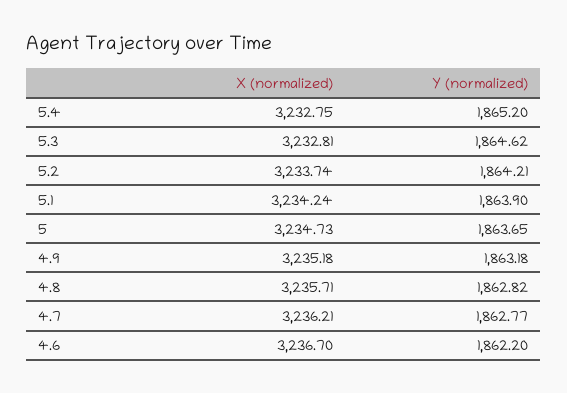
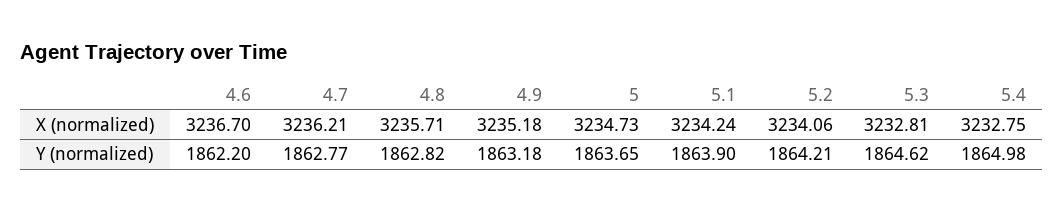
  {
    "X (normalized)": {
      "5.4": 3232.75,
      "5.3": 3232.81,
-     "5.2": 3233.74,
+     "5.2": 3234.06,
      "5.1": 3234.24,
      "5": 3234.73,
      "4.9": 3235.18,
      "4.8": 3235.71,
      "4.7": 3236.21,
      "4.6": 3236.7
    },
    "Y (normalized)": {
-     "5.4": 1865.2,
+     "5.4": 1864.98,
      "5.3": 1864.62,
      "5.2": 1864.21,
      "5.1": 1863.9,
      "5": 1863.65,
      "4.9": 1863.18,
      "4.8": 1862.82,
      "4.7": 1862.77,
      "4.6": 1862.2
    }
  }

